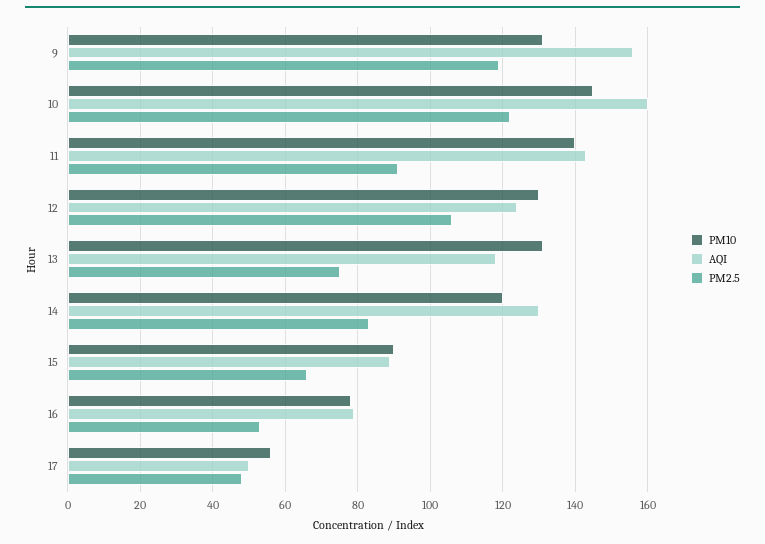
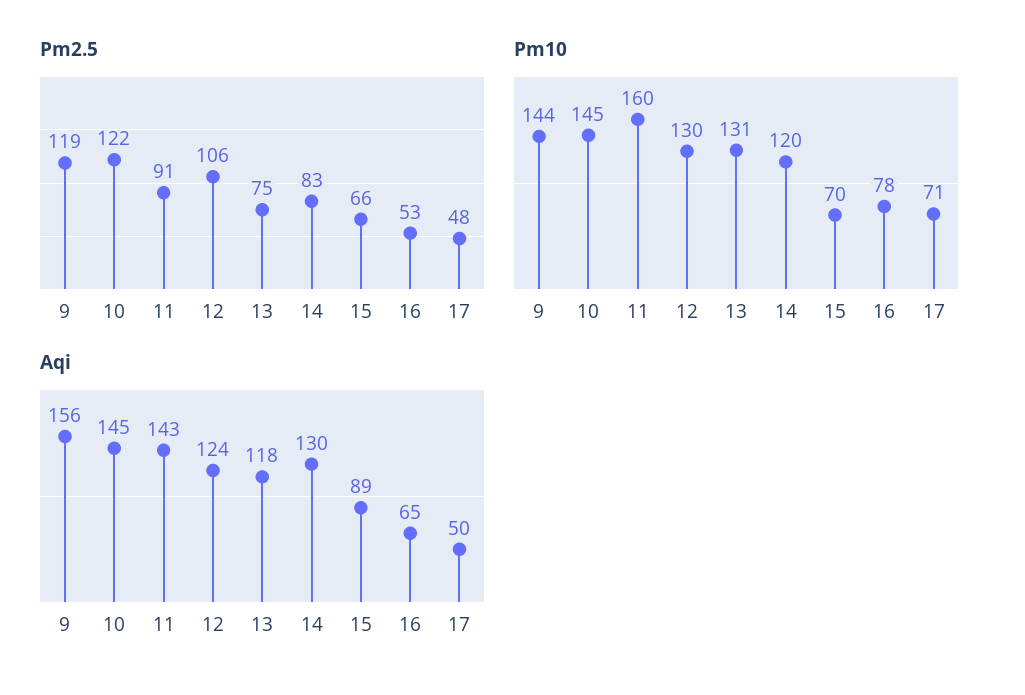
  {
    "PM10": {
-     "9": 130,
+     "9": 144,
      "10": 145,
-     "11": 140,
+     "11": 160,
      "12": 130,
      "13": 131,
      "14": 120,
-     "15": 90,
+     "15": 70,
      "16": 78,
-     "17": 55
+     "17": 71
    },
    "AQI": {
      "9": 156,
-     "10": 160,
+     "10": 145,
      "11": 143,
      "12": 124,
      "13": 118,
      "14": 130,
      "15": 89,
-     "16": 80,
+     "16": 65,
      "17": 50
    },
    "PM2.5": {
      "9": 119,
      "10": 122,
      "11": 91,
      "12": 106,
      "13": 75,
      "14": 83,
      "15": 66,
      "16": 53,
      "17": 48
    }
  }

